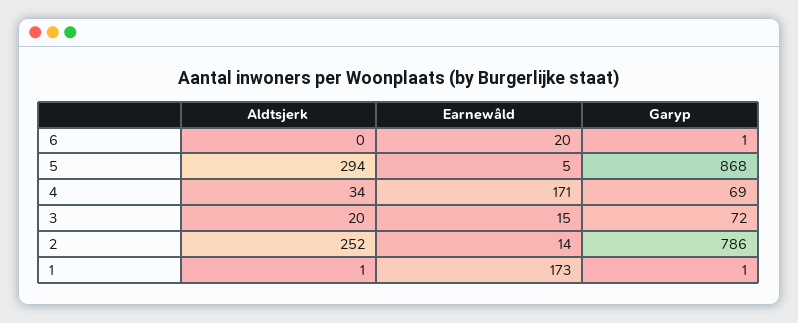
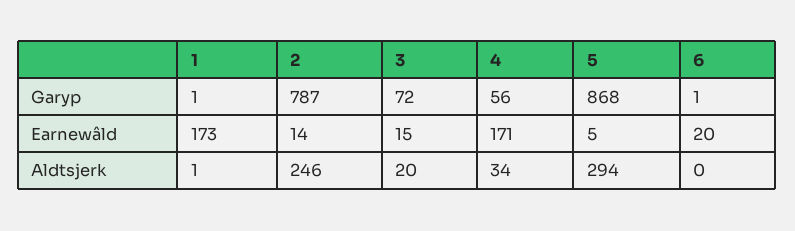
  {
    "Aldtsjerk": {
      "6": 0,
      "5": 294,
      "4": 34,
      "3": 20,
-     "2": 252,
+     "2": 246,
      "1": 1
    },
    "Earnewâld": {
      "6": 20,
      "5": 5,
      "4": 171,
      "3": 15,
      "2": 14,
      "1": 173
    },
    "Garyp": {
      "6": 1,
      "5": 868,
-     "4": 69,
+     "4": 56,
      "3": 72,
-     "2": 786,
+     "2": 787,
      "1": 1
    }
  }

